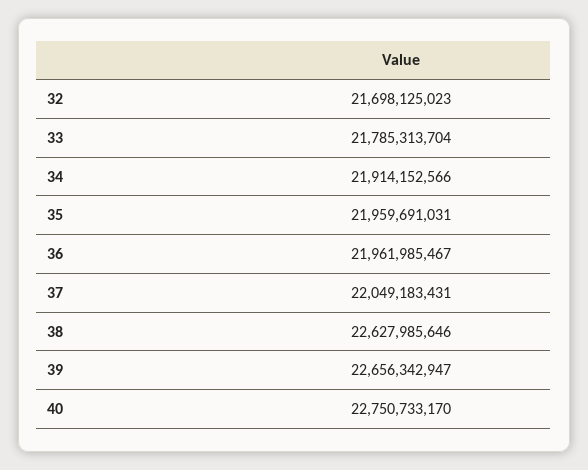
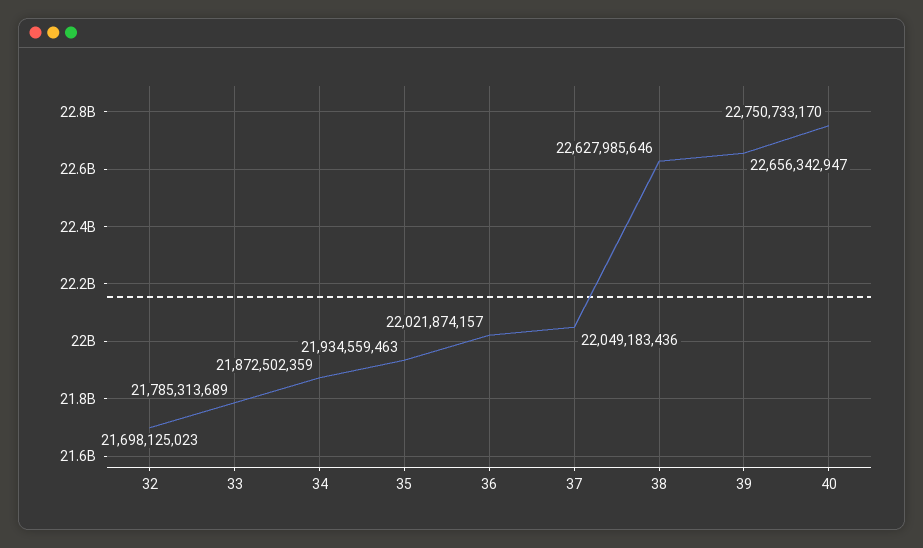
  {
    "32": 21698125023,
-   "33": 21785313704,
+   "33": 21785313689,
-   "34": 21914152566,
+   "34": 21872502359,
-   "35": 21959691031,
+   "35": 21934559463,
-   "36": 21961985467,
+   "36": 22021874157,
-   "37": 22049183431,
+   "37": 22049183436,
    "38": 22627985646,
    "39": 22656342947,
    "40": 22750733170
  }

